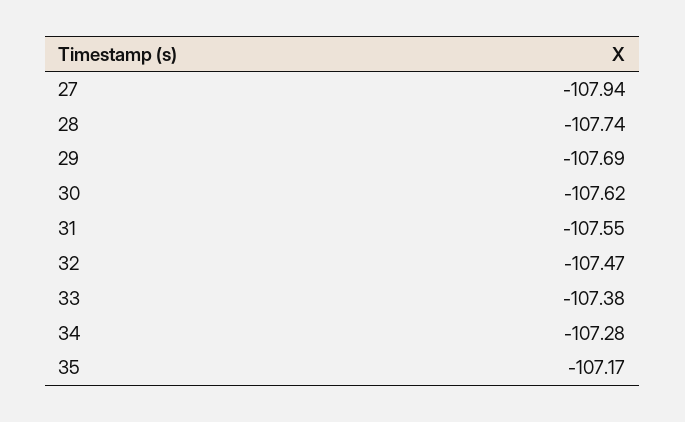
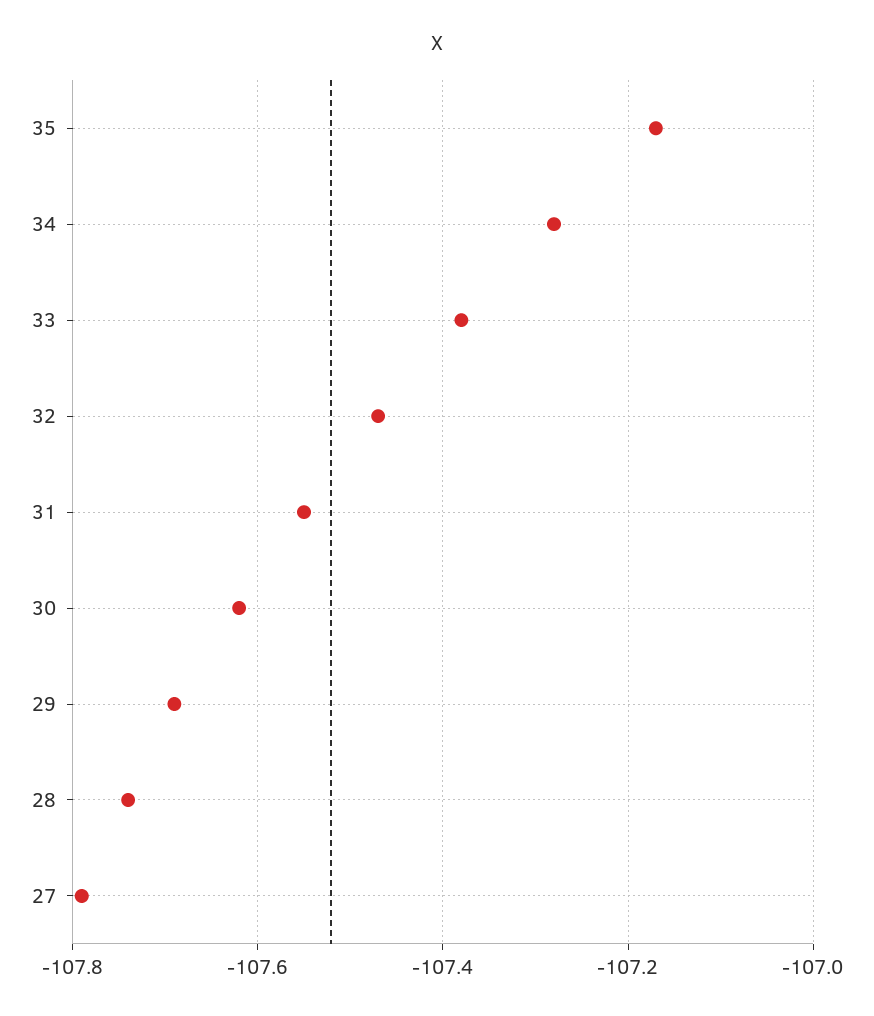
  {
-   "27": -107.94,
+   "27": -107.8,
    "28": -107.74,
    "29": -107.69,
    "30": -107.62,
    "31": -107.55,
    "32": -107.47,
    "33": -107.38,
    "34": -107.28,
    "35": -107.17
  }

